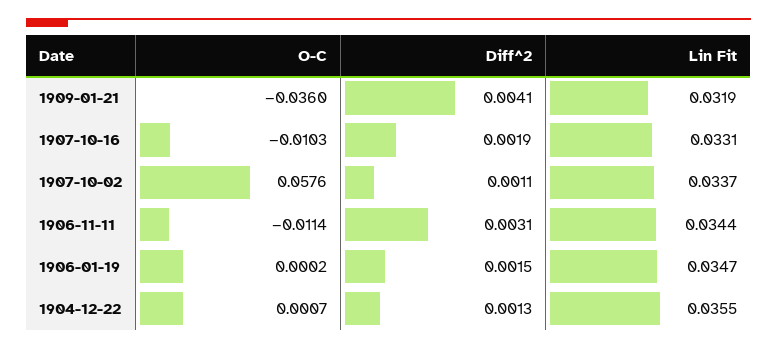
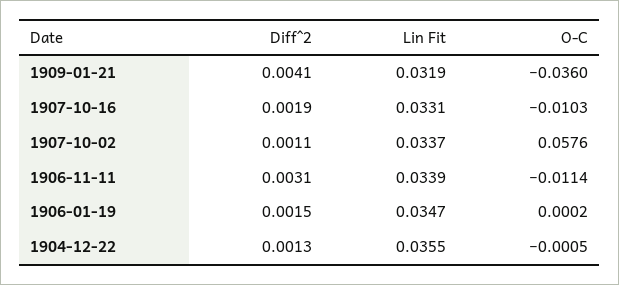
  {
    "O-C": {
      "1909-01-21": -0.036,
      "1907-10-16": -0.0103,
      "1907-10-02": 0.0576,
      "1906-11-11": -0.0114,
      "1906-01-19": 0.0002,
-     "1904-12-22": 0.0007
+     "1904-12-22": -0.0005
    },
    "Diff^2": {
      "1909-01-21": 0.0041,
      "1907-10-16": 0.0019,
      "1907-10-02": 0.0011,
      "1906-11-11": 0.0031,
      "1906-01-19": 0.0015,
      "1904-12-22": 0.0013
    },
    "Lin Fit": {
      "1909-01-21": 0.0319,
      "1907-10-16": 0.0331,
      "1907-10-02": 0.0337,
-     "1906-11-11": 0.0344,
+     "1906-11-11": 0.0339,
      "1906-01-19": 0.0347,
      "1904-12-22": 0.0355
    }
  }

